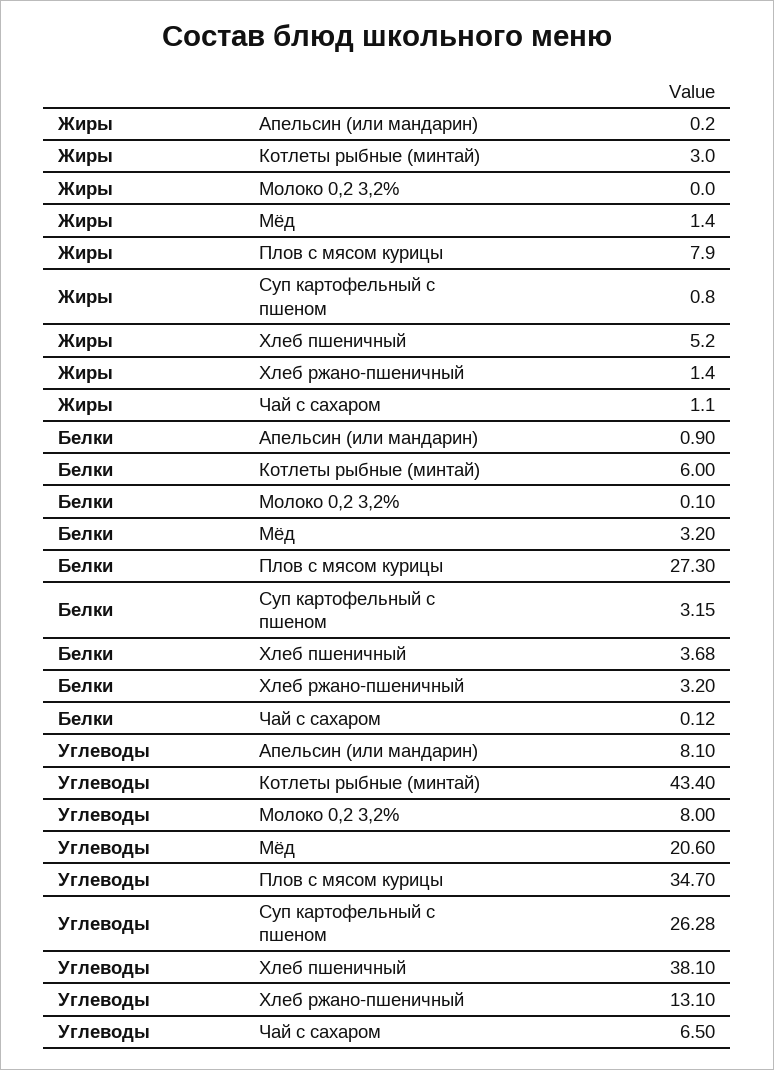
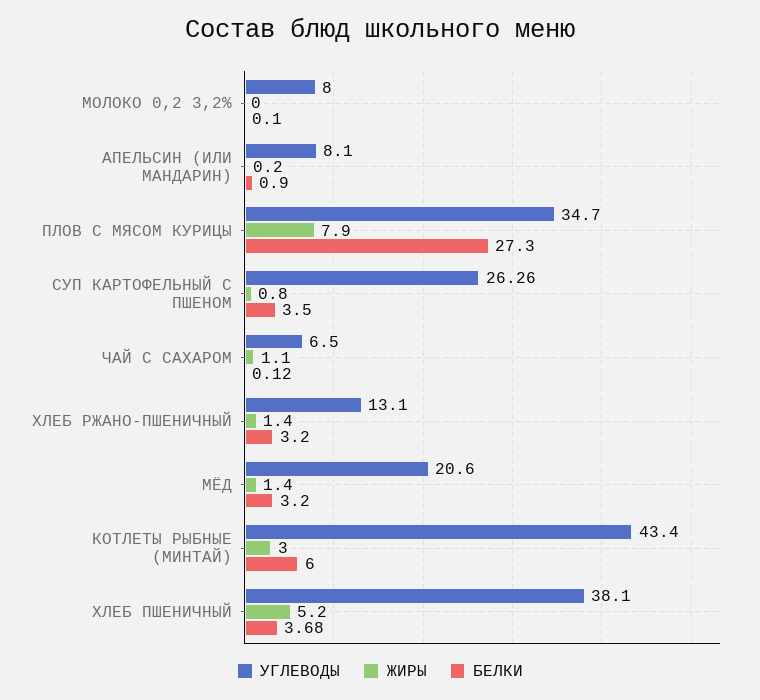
  {
    "Жиры": {
      "Апельсин (или мандарин)": 0.2,
      "Котлеты рыбные (минтай)": 3,
      "Молоко 0,2 3,2%": 0,
      "Мёд": 1.4,
      "Плов с мясом курицы": 7.9,
      "Суп картофельный с пшеном": 0.8,
      "Хлеб пшеничный": 5.2,
      "Хлеб ржано-пшеничный": 1.4,
      "Чай с сахаром": 1.1
    },
    "Белки": {
      "Апельсин (или мандарин)": 0.9,
      "Котлеты рыбные (минтай)": 6,
      "Молоко 0,2 3,2%": 0.1,
      "Мёд": 3.2,
      "Плов с мясом курицы": 27.3,
-     "Суп картофельный с пшеном": 3.15,
+     "Суп картофельный с пшеном": 3.5,
      "Хлеб пшеничный": 3.68,
      "Хлеб ржано-пшеничный": 3.2,
      "Чай с сахаром": 0.12
    },
    "Углеводы": {
      "Апельсин (или мандарин)": 8.1,
      "Котлеты рыбные (минтай)": 43.4,
      "Молоко 0,2 3,2%": 8,
      "Мёд": 20.6,
      "Плов с мясом курицы": 34.7,
-     "Суп картофельный с пшеном": 26.28,
+     "Суп картофельный с пшеном": 26.26,
      "Хлеб пшеничный": 38.1,
      "Хлеб ржано-пшеничный": 13.1,
      "Чай с сахаром": 6.5
    }
  }

